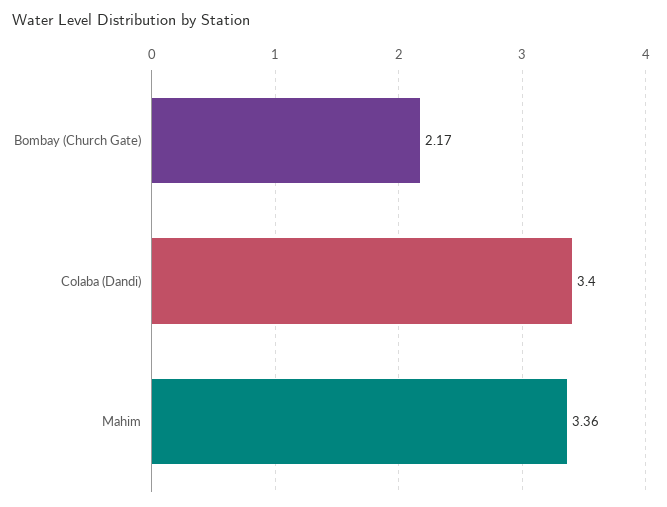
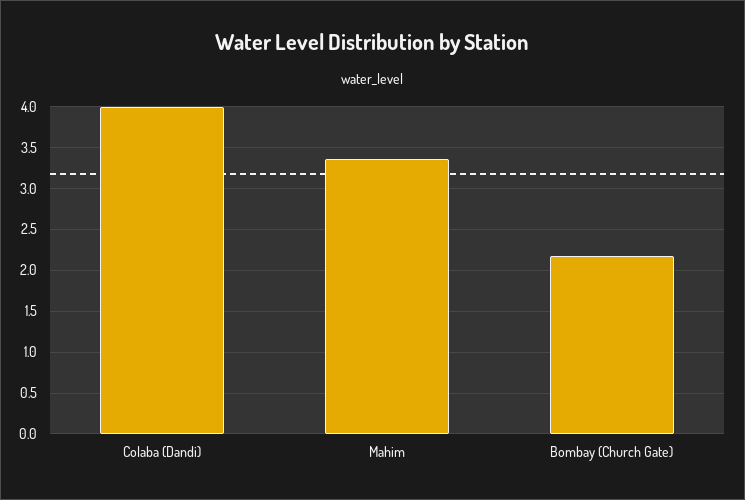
  {
    "Bombay (Church Gate)": 2.17,
-   "Colaba (Dandi)": 3.4,
+   "Colaba (Dandi)": 4,
    "Mahim": 3.36
  }

